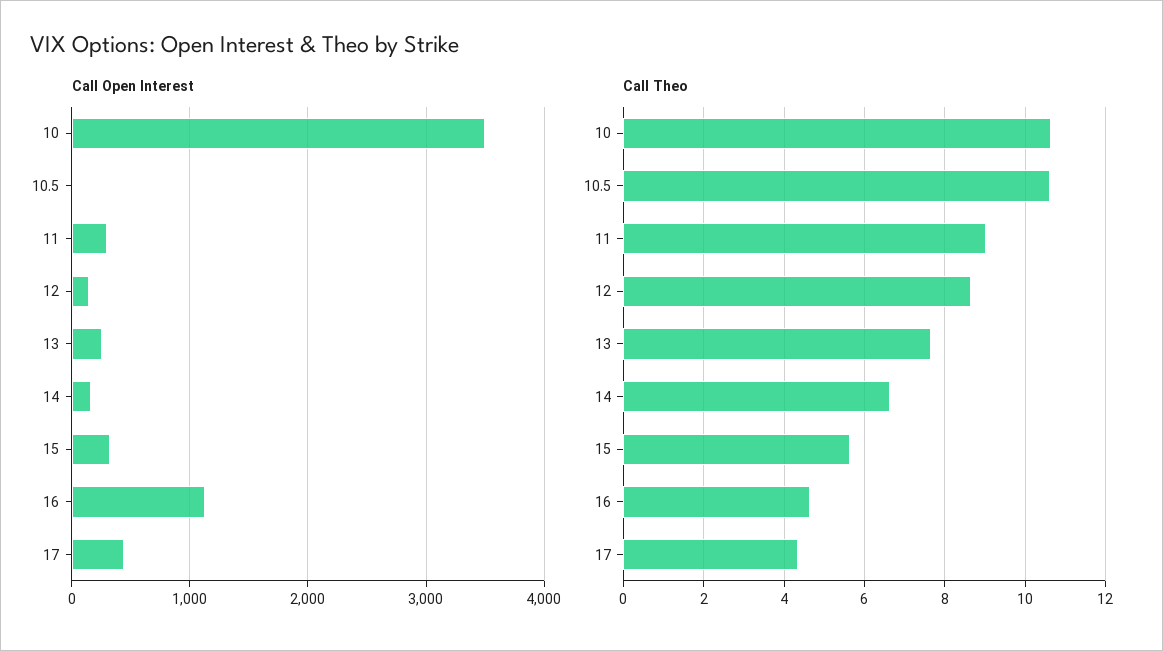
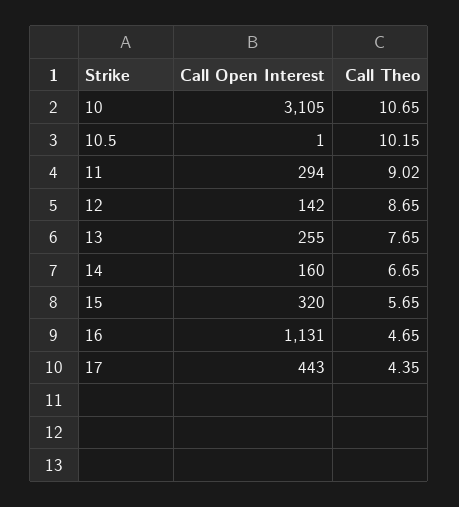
  {
    "Call Open Interest": {
-     "10": 3500,
+     "10": 3105,
      "10.5": 1,
      "11": 294,
      "12": 142,
      "13": 255,
      "14": 160,
      "15": 320,
      "16": 1131,
      "17": 443
    },
    "Call Theo": {
      "10": 10.65,
-     "10.5": 10.6,
+     "10.5": 10.15,
      "11": 9.02,
      "12": 8.65,
      "13": 7.65,
      "14": 6.65,
      "15": 5.65,
      "16": 4.65,
      "17": 4.35
    }
  }

